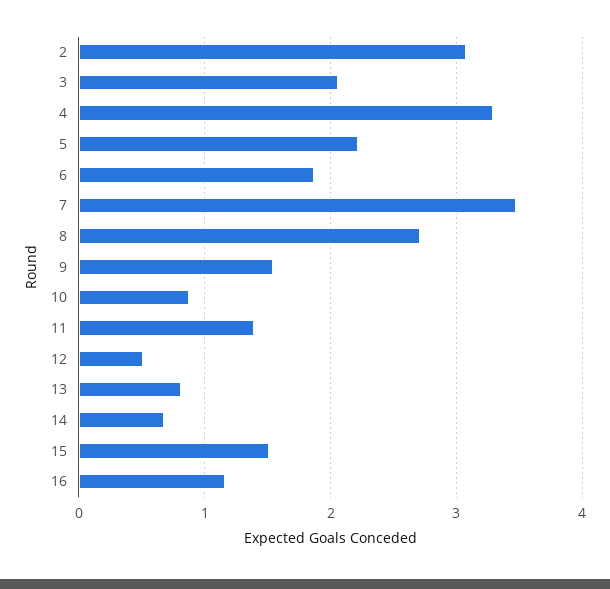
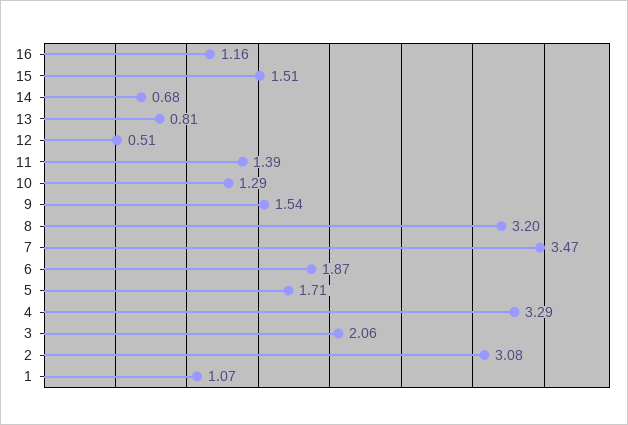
  {
    "2": 3.08,
    "3": 2.06,
    "4": 3.29,
-   "5": 2.2,
+   "5": 1.71,
    "6": 1.87,
    "7": 3.47,
-   "8": 2.7,
+   "8": 3.2,
    "9": 1.54,
-   "10": 0.9,
+   "10": 1.29,
    "11": 1.39,
    "12": 0.51,
    "13": 0.81,
    "14": 0.68,
    "15": 1.51,
-   "16": 1.16
+   "16": 1.16,
+   "1": 1.07
  }

